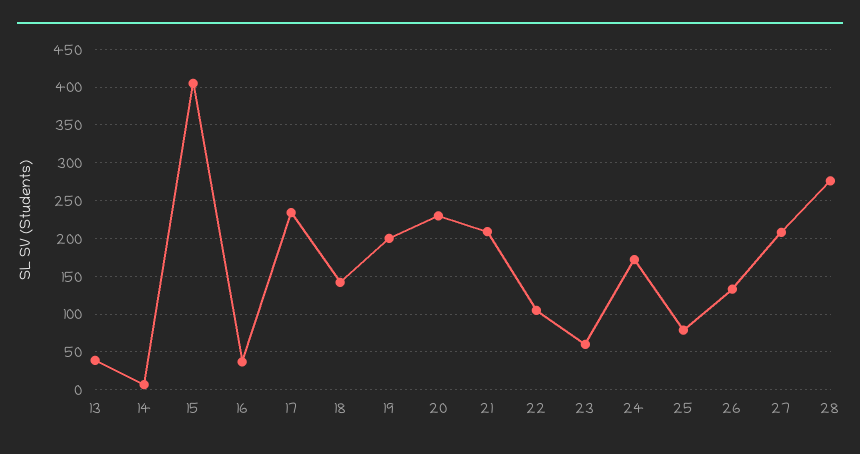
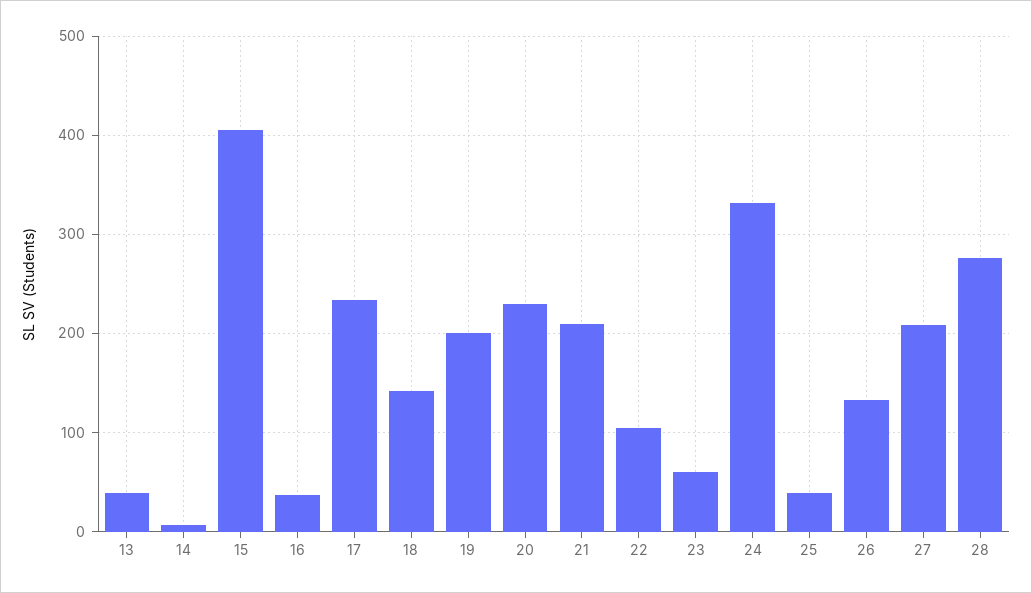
  {
    "13": 40,
    "14": 10,
    "15": 410,
    "16": 40,
    "17": 230,
    "18": 140,
    "19": 200,
    "20": 230,
    "21": 210,
    "22": 110,
    "23": 60,
-   "24": 170,
+   "24": 330,
-   "25": 80,
+   "25": 40,
    "26": 130,
    "27": 210,
    "28": 280
  }

